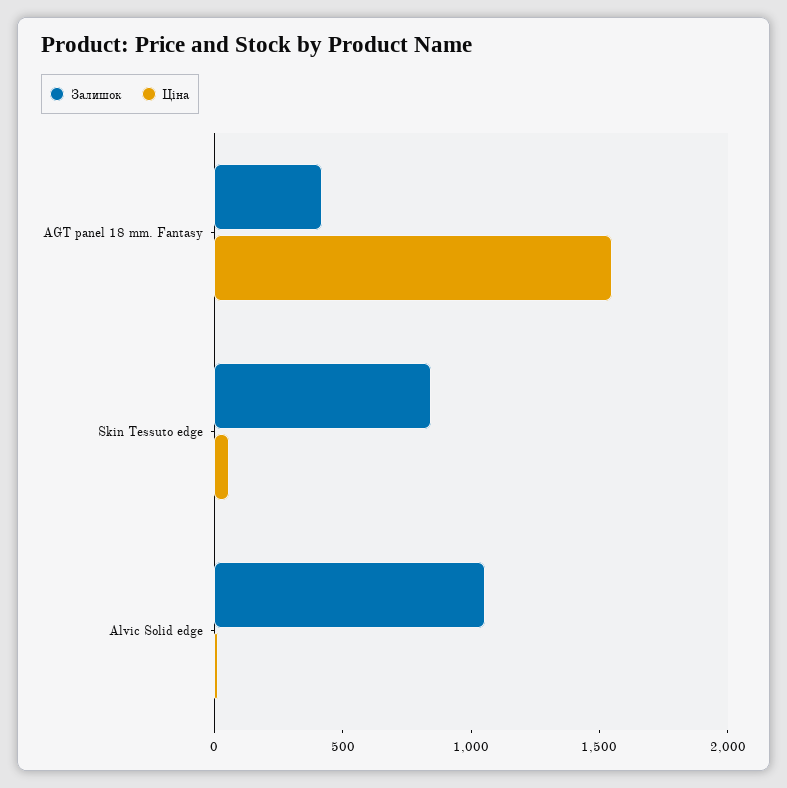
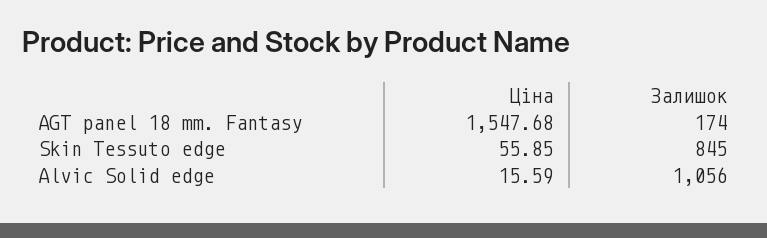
  {
    "Залишок": {
-     "AGT panel 18 mm. Fantasy": 400,
+     "AGT panel 18 mm. Fantasy": 174,
      "Skin Tessuto edge": 845,
      "Alvic Solid edge": 1056
    },
    "Ціна": {
      "AGT panel 18 mm. Fantasy": 1547.68,
      "Skin Tessuto edge": 55.85,
      "Alvic Solid edge": 15.59
    }
  }

